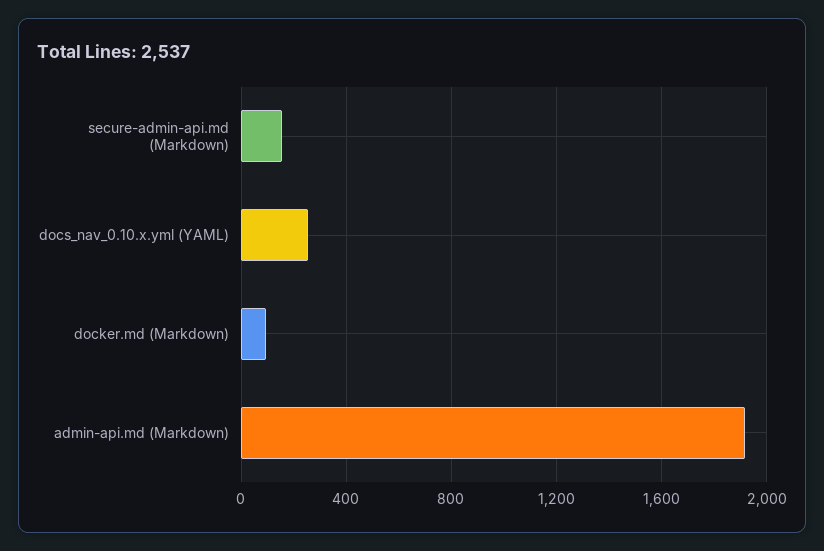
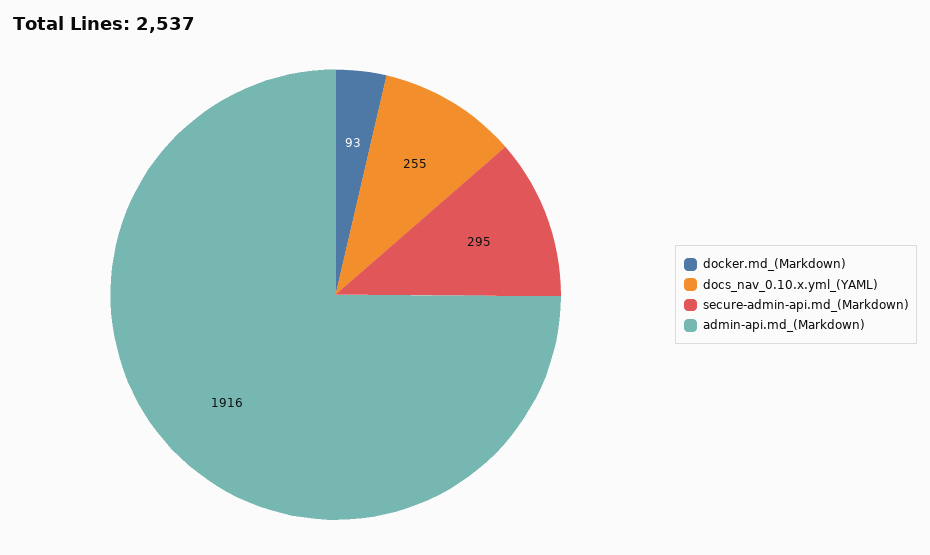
  {
-   "secure-admin-api.md (Markdown)": 150,
+   "secure-admin-api.md (Markdown)": 295,
    "docs_nav_0.10.x.yml (YAML)": 255,
    "docker.md (Markdown)": 93,
    "admin-api.md (Markdown)": 1916
  }

